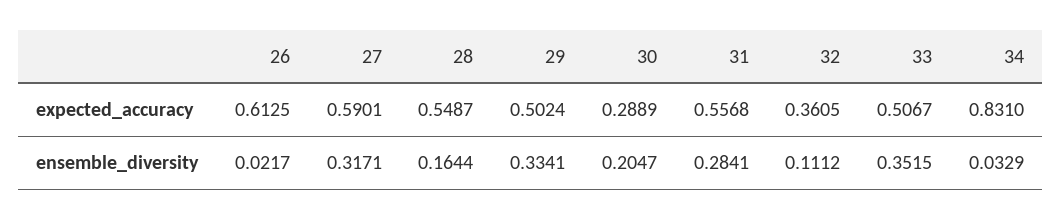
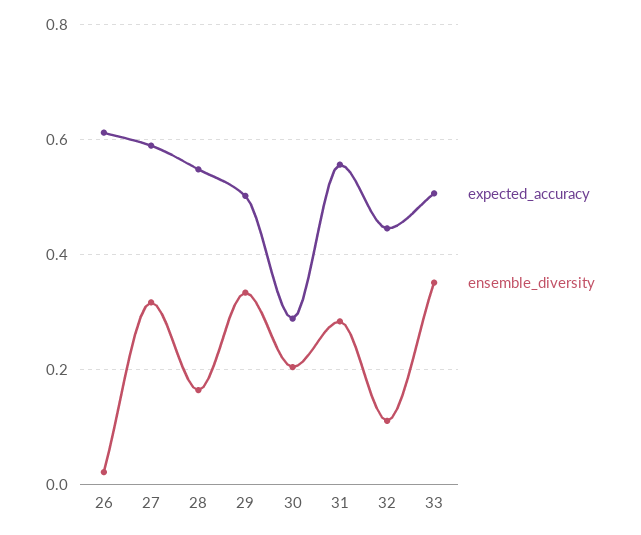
  {
    "expected_accuracy": {
      "26": 0.6125,
      "27": 0.5901,
      "28": 0.5487,
      "29": 0.5024,
      "30": 0.2889,
      "31": 0.5568,
-     "32": 0.3605,
+     "32": 0.44,
-     "33": 0.5067,
+     "33": 0.5067
-     "34": 0.831
    },
    "ensemble_diversity": {
      "26": 0.0217,
      "27": 0.3171,
      "28": 0.1644,
      "29": 0.3341,
      "30": 0.2047,
      "31": 0.2841,
      "32": 0.1112,
-     "33": 0.3515,
+     "33": 0.3515
-     "34": 0.0329
    }
  }

